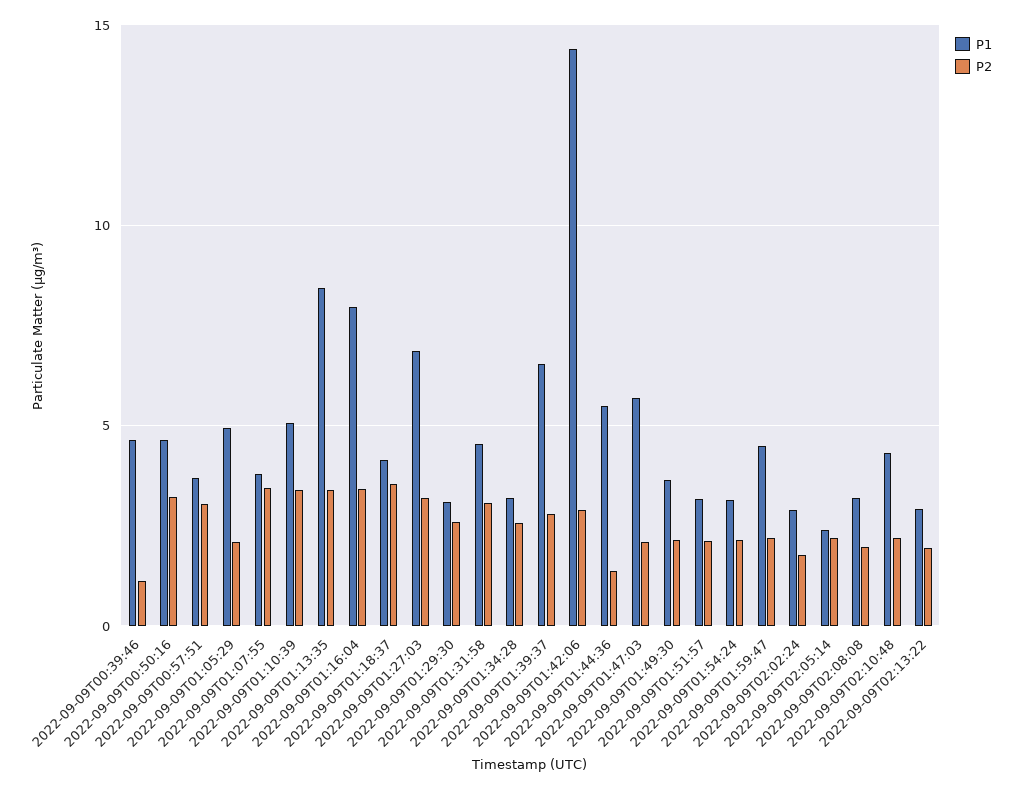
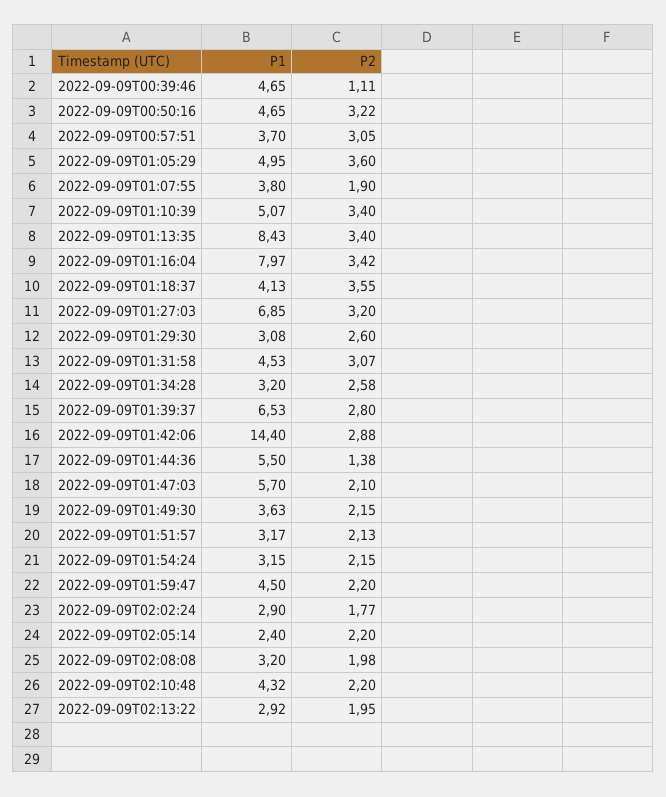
  {
    "P1": {
      "2022-09-09T00:39:46": 4.65,
      "2022-09-09T00:50:16": 4.65,
      "2022-09-09T00:57:51": 3.7,
      "2022-09-09T01:05:29": 4.95,
      "2022-09-09T01:07:55": 3.8,
      "2022-09-09T01:10:39": 5.07,
      "2022-09-09T01:13:35": 8.43,
      "2022-09-09T01:16:04": 7.97,
      "2022-09-09T01:18:37": 4.13,
      "2022-09-09T01:27:03": 6.85,
      "2022-09-09T01:29:30": 3.08,
      "2022-09-09T01:31:58": 4.53,
      "2022-09-09T01:34:28": 3.2,
      "2022-09-09T01:39:37": 6.53,
      "2022-09-09T01:42:06": 14.4,
      "2022-09-09T01:44:36": 5.5,
      "2022-09-09T01:47:03": 5.7,
      "2022-09-09T01:49:30": 3.63,
      "2022-09-09T01:51:57": 3.17,
      "2022-09-09T01:54:24": 3.15,
      "2022-09-09T01:59:47": 4.5,
      "2022-09-09T02:02:24": 2.9,
      "2022-09-09T02:05:14": 2.4,
      "2022-09-09T02:08:08": 3.2,
      "2022-09-09T02:10:48": 4.32,
      "2022-09-09T02:13:22": 2.92
    },
    "P2": {
      "2022-09-09T00:39:46": 1.11,
      "2022-09-09T00:50:16": 3.22,
      "2022-09-09T00:57:51": 3.05,
-     "2022-09-09T01:05:29": 2,
+     "2022-09-09T01:05:29": 3.6,
-     "2022-09-09T01:07:55": 3.5,
+     "2022-09-09T01:07:55": 1.9,
      "2022-09-09T01:10:39": 3.4,
      "2022-09-09T01:13:35": 3.4,
      "2022-09-09T01:16:04": 3.42,
      "2022-09-09T01:18:37": 3.55,
      "2022-09-09T01:27:03": 3.2,
      "2022-09-09T01:29:30": 2.6,
      "2022-09-09T01:31:58": 3.07,
      "2022-09-09T01:34:28": 2.58,
      "2022-09-09T01:39:37": 2.8,
      "2022-09-09T01:42:06": 2.88,
      "2022-09-09T01:44:36": 1.38,
      "2022-09-09T01:47:03": 2.1,
      "2022-09-09T01:49:30": 2.15,
      "2022-09-09T01:51:57": 2.13,
      "2022-09-09T01:54:24": 2.15,
      "2022-09-09T01:59:47": 2.2,
      "2022-09-09T02:02:24": 1.77,
      "2022-09-09T02:05:14": 2.2,
      "2022-09-09T02:08:08": 1.98,
      "2022-09-09T02:10:48": 2.2,
      "2022-09-09T02:13:22": 1.95
    }
  }

